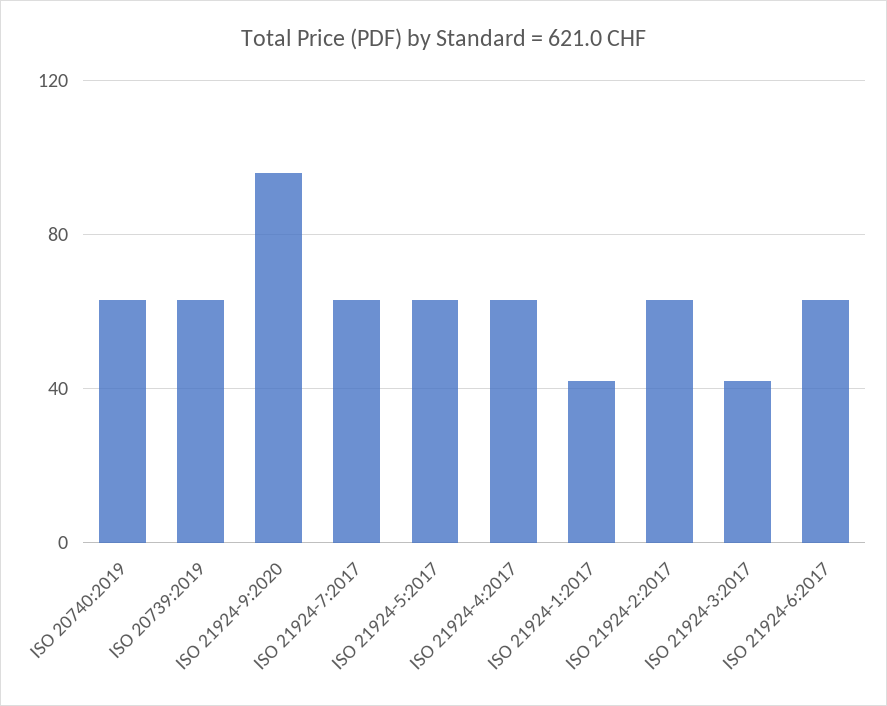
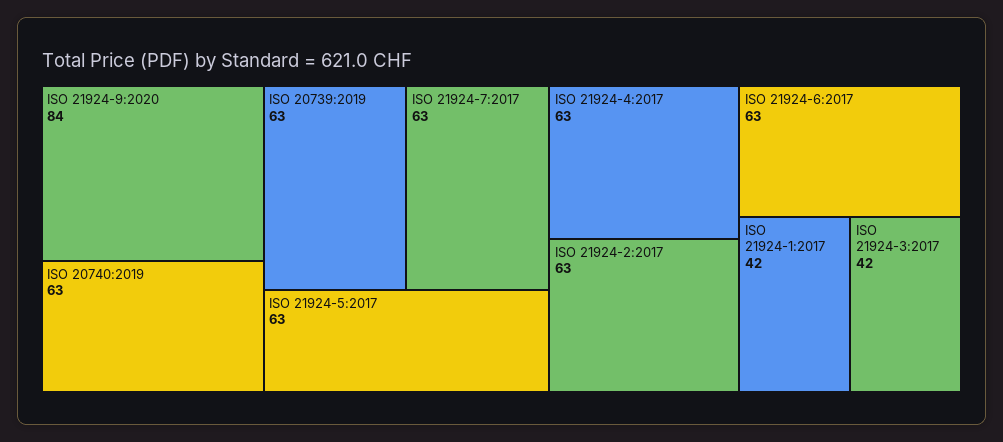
  {
    "ISO 20740:2019": 63,
    "ISO 20739:2019": 63,
-   "ISO 21924-9:2020": 95,
+   "ISO 21924-9:2020": 84,
    "ISO 21924-7:2017": 63,
    "ISO 21924-5:2017": 63,
    "ISO 21924-4:2017": 63,
    "ISO 21924-1:2017": 42,
    "ISO 21924-2:2017": 63,
    "ISO 21924-3:2017": 42,
    "ISO 21924-6:2017": 63
  }

